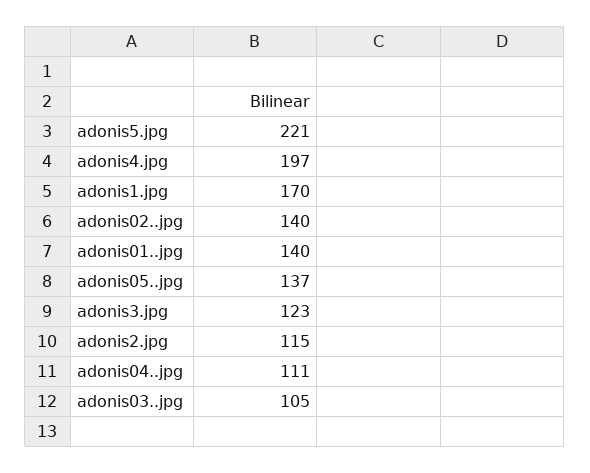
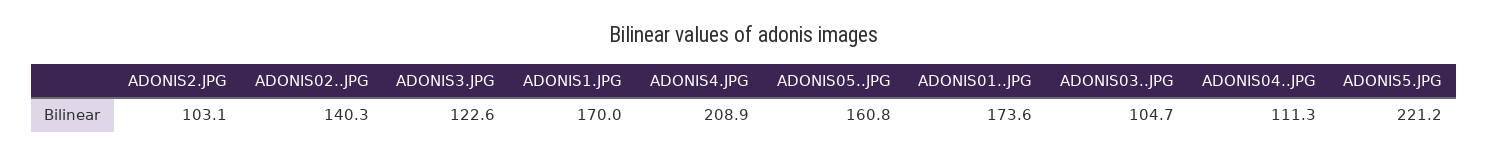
  {
    "adonis5.jpg": 221.2,
-   "adonis4.jpg": 197,
+   "adonis4.jpg": 208.9,
    "adonis1.jpg": 170,
    "adonis02..jpg": 140.3,
-   "adonis01..jpg": 140,
+   "adonis01..jpg": 173.6,
-   "adonis05..jpg": 137,
+   "adonis05..jpg": 160.8,
    "adonis3.jpg": 122.6,
-   "adonis2.jpg": 115,
+   "adonis2.jpg": 103.1,
    "adonis04..jpg": 111.3,
    "adonis03..jpg": 104.7
  }

